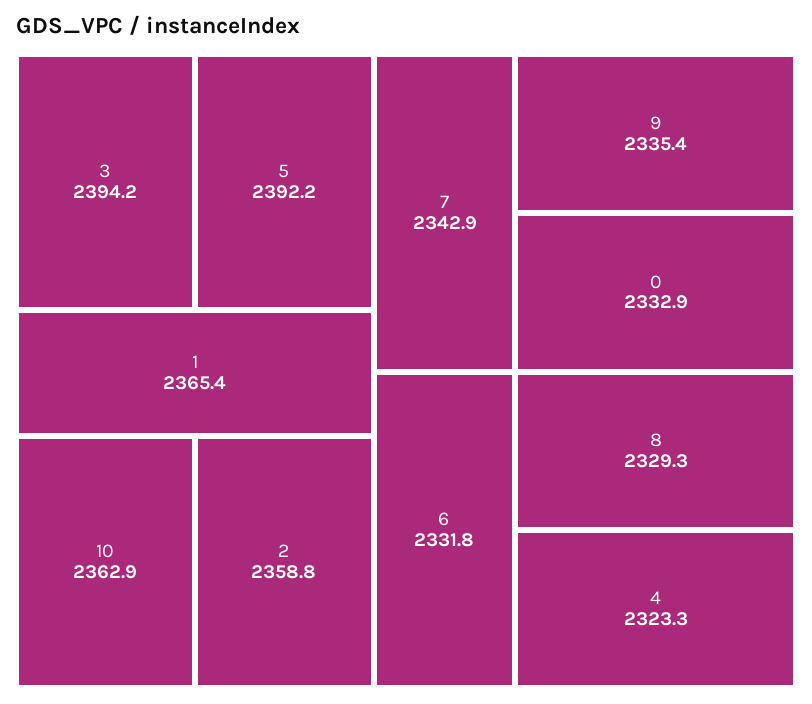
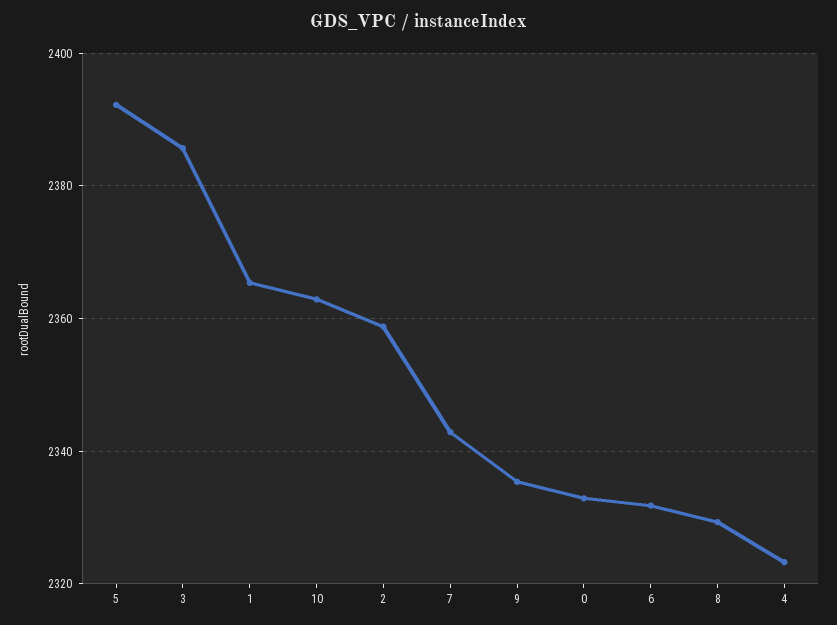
  {
-   "3": 2394.2,
+   "3": 2386,
    "5": 2392.2,
    "1": 2365.4,
    "10": 2362.9,
    "2": 2358.8,
    "7": 2342.9,
    "9": 2335.4,
    "0": 2332.9,
    "6": 2331.8,
    "8": 2329.3,
    "4": 2323.3
  }

